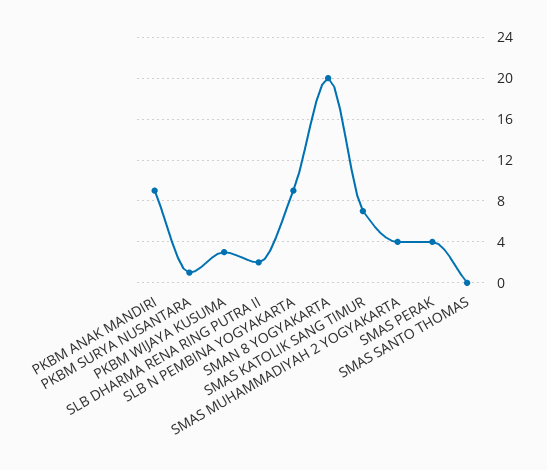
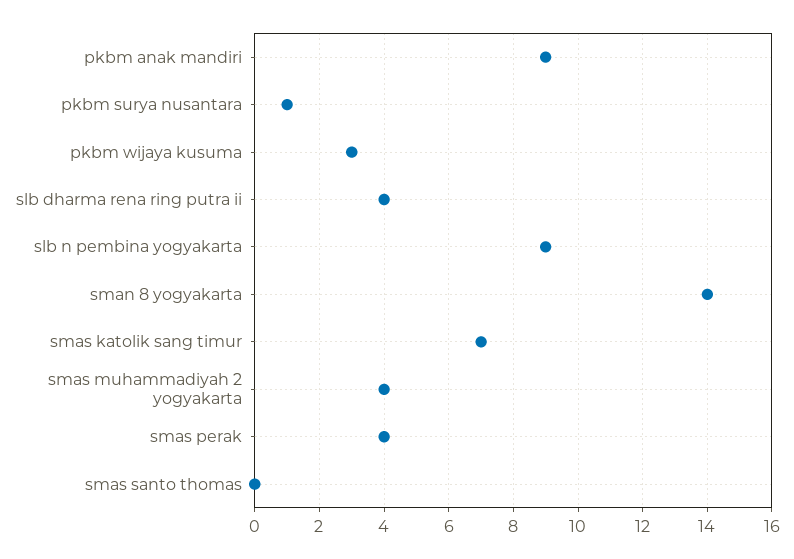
  {
    "PKBM ANAK MANDIRI": 9,
    "PKBM SURYA NUSANTARA": 1,
    "PKBM WIJAYA KUSUMA": 3,
-   "SLB DHARMA RENA RING PUTRA II": 2,
+   "SLB DHARMA RENA RING PUTRA II": 4,
    "SLB N PEMBINA YOGYAKARTA": 9,
-   "SMAN 8 YOGYAKARTA": 20,
+   "SMAN 8 YOGYAKARTA": 14,
    "SMAS KATOLIK SANG TIMUR": 7,
    "SMAS MUHAMMADIYAH 2 YOGYAKARTA": 4,
    "SMAS PERAK": 4,
    "SMAS SANTO THOMAS": 0
  }

